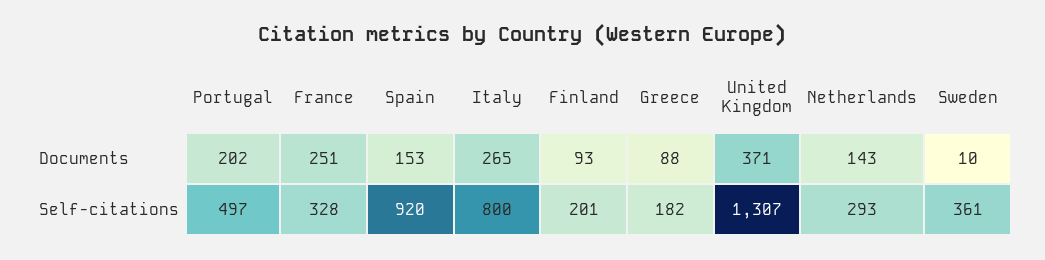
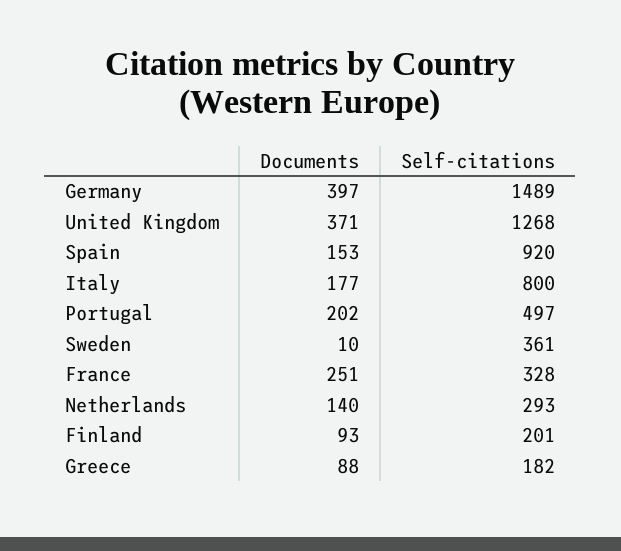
  {
    "Portugal": {
      "Documents": 202,
      "Self-citations": 497
    },
    "France": {
      "Documents": 251,
      "Self-citations": 328
    },
    "Spain": {
      "Documents": 153,
      "Self-citations": 920
    },
    "Italy": {
-     "Documents": 265,
+     "Documents": 177,
      "Self-citations": 800
    },
    "Finland": {
      "Documents": 93,
      "Self-citations": 201
    },
    "Greece": {
      "Documents": 88,
      "Self-citations": 182
    },
    "United Kingdom": {
      "Documents": 371,
-     "Self-citations": 1307
+     "Self-citations": 1268
    },
    "Netherlands": {
-     "Documents": 143,
+     "Documents": 140,
      "Self-citations": 293
    },
    "Sweden": {
      "Documents": 10,
      "Self-citations": 361
-   }
+   },
+   "Germany": {
+     "Documents": 397,
+     "Self-citations": 1489
+   }
  }

